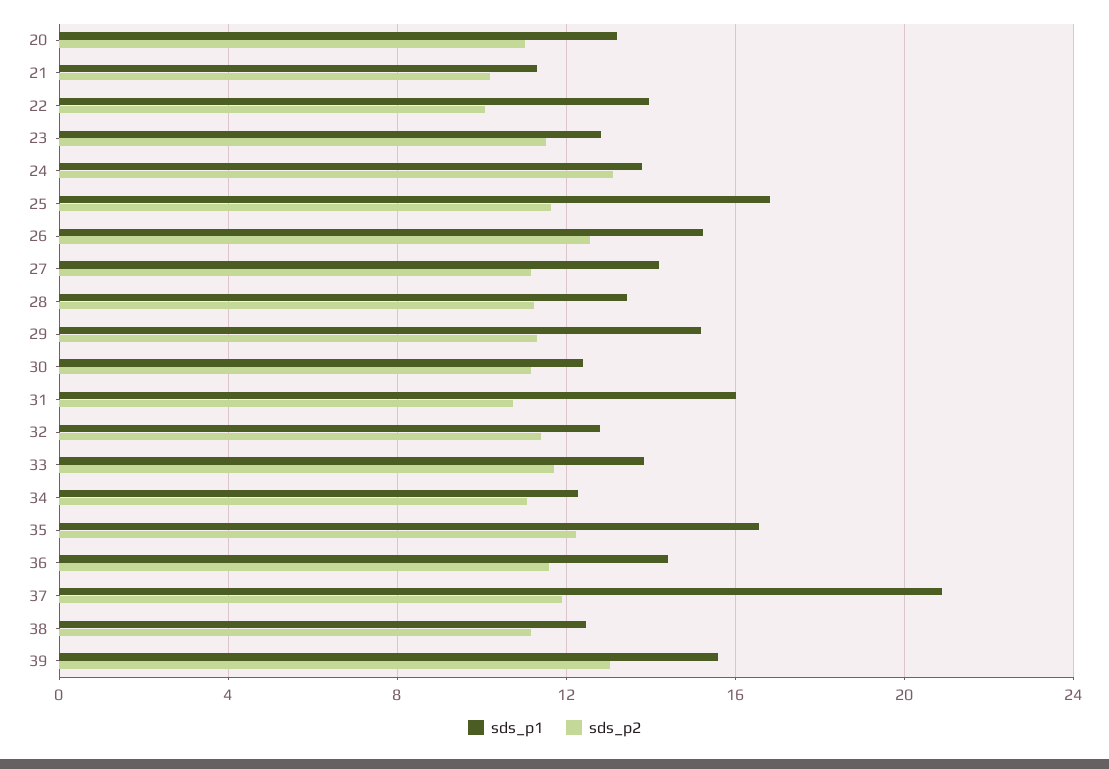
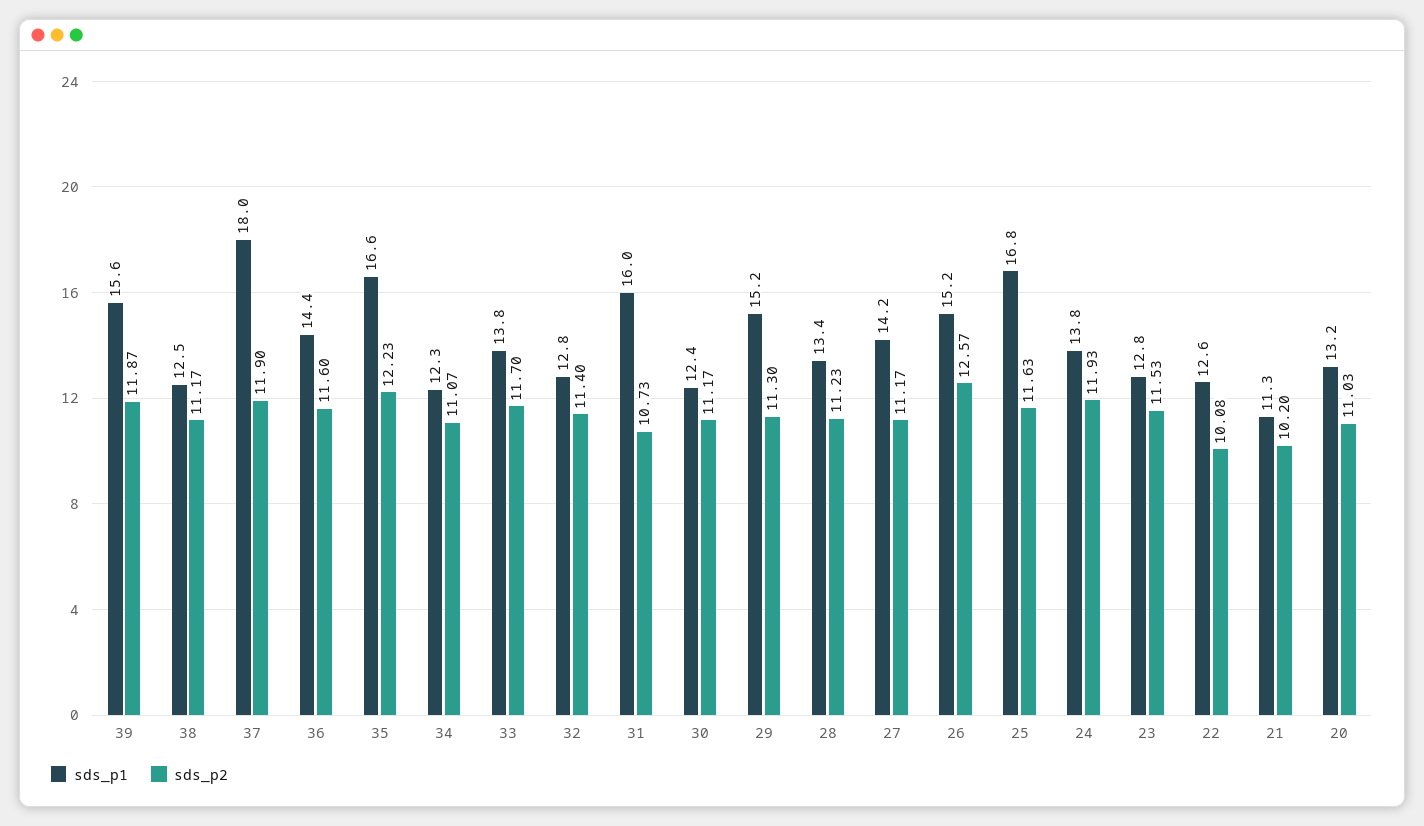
  {
    "sds_p1": {
      "20": 13.2,
      "21": 11.3,
-     "22": 14,
+     "22": 12.6,
      "23": 12.8,
      "24": 13.8,
      "25": 16.8,
      "26": 15.2,
      "27": 14.2,
      "28": 13.4,
      "29": 15.2,
      "30": 12.4,
      "31": 16,
      "32": 12.8,
      "33": 13.8,
      "34": 12.3,
      "35": 16.6,
      "36": 14.4,
-     "37": 21,
+     "37": 18,
      "38": 12.5,
      "39": 15.6
    },
    "sds_p2": {
      "20": 11.03,
      "21": 10.2,
      "22": 10.08,
      "23": 11.53,
-     "24": 13,
+     "24": 11.93,
      "25": 11.63,
      "26": 12.57,
      "27": 11.17,
      "28": 11.23,
      "29": 11.3,
      "30": 11.17,
      "31": 10.73,
      "32": 11.4,
      "33": 11.7,
      "34": 11.07,
      "35": 12.23,
      "36": 11.6,
      "37": 11.9,
      "38": 11.17,
-     "39": 13
+     "39": 11.87
    }
  }

